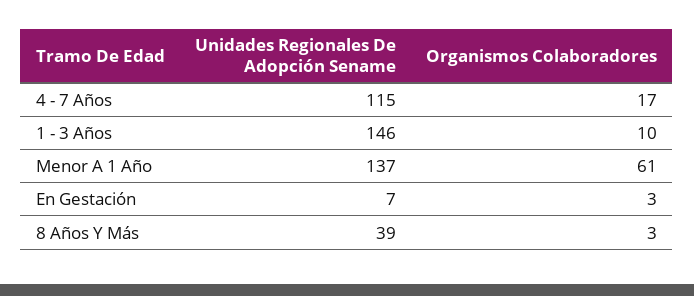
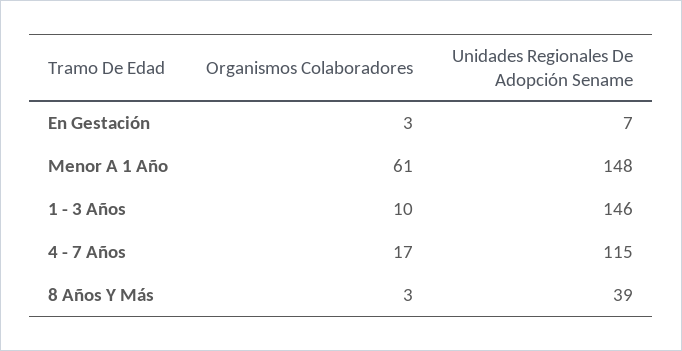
  {
    "Unidades Regionales De Adopción Sename": {
      "4 - 7 Años": 115,
      "1 - 3 Años": 146,
-     "Menor A 1 Año": 137,
+     "Menor A 1 Año": 148,
      "En Gestación": 7,
      "8 Años Y Más": 39
    },
    "Organismos Colaboradores": {
      "4 - 7 Años": 17,
      "1 - 3 Años": 10,
      "Menor A 1 Año": 61,
      "En Gestación": 3,
      "8 Años Y Más": 3
    }
  }

